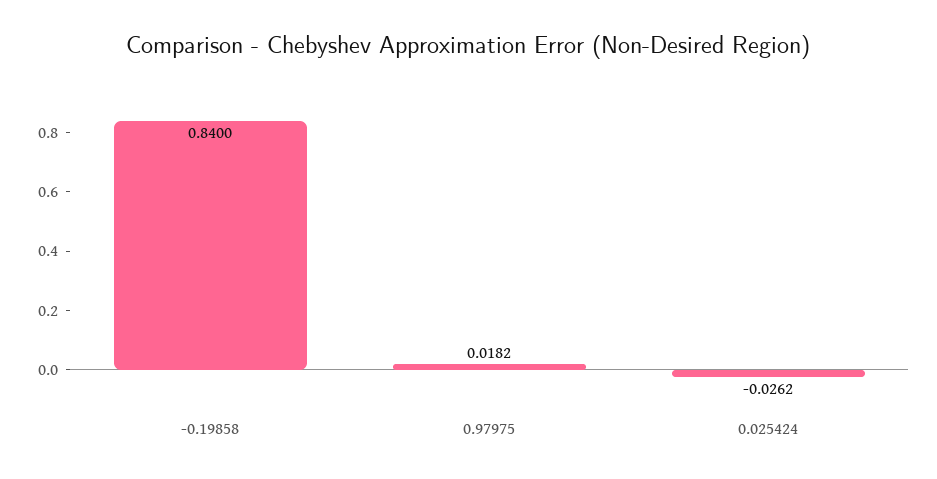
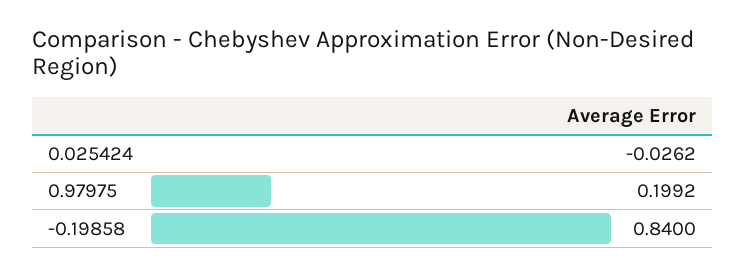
  {
    "-0.19858": 0.84,
-   "0.97975": 0.0182,
+   "0.97975": 0.1992,
    "0.025424": -0.0262
  }

